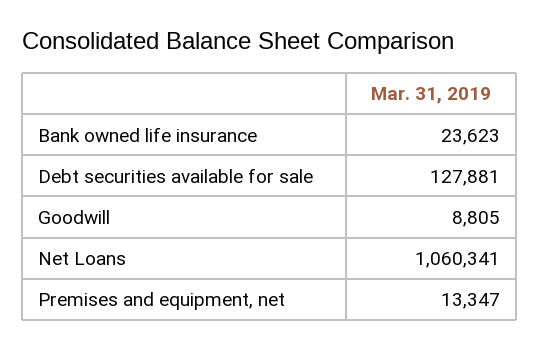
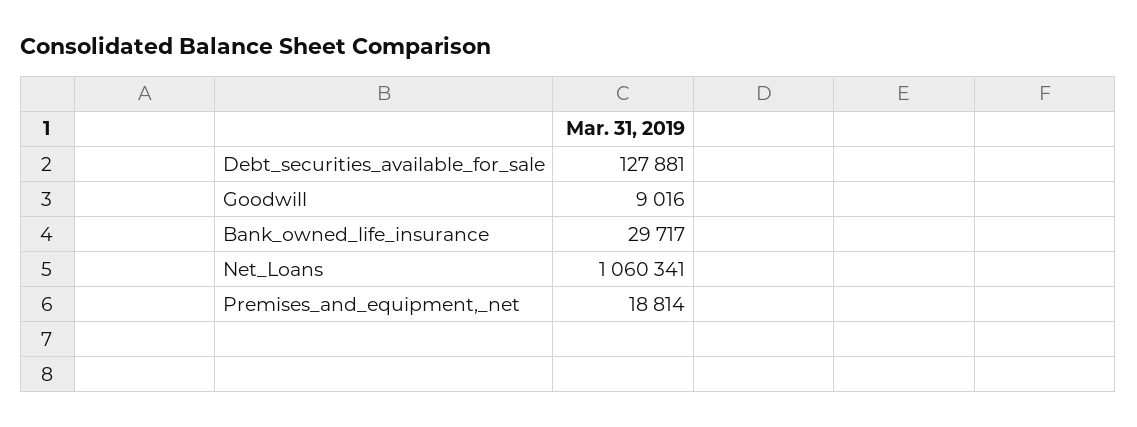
  {
-   "Bank owned life insurance": 23623,
+   "Bank owned life insurance": 29717,
    "Debt securities available for sale": 127881,
-   "Goodwill": 8805,
+   "Goodwill": 9016,
    "Net Loans": 1060341,
-   "Premises and equipment, net": 13347
+   "Premises and equipment, net": 18814
  }

